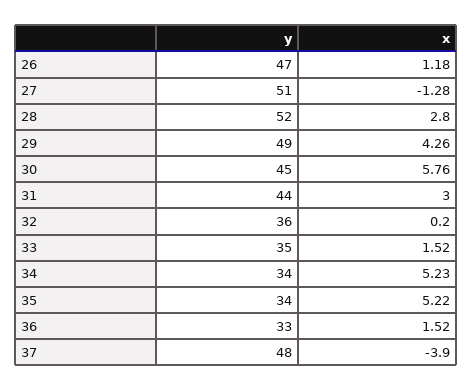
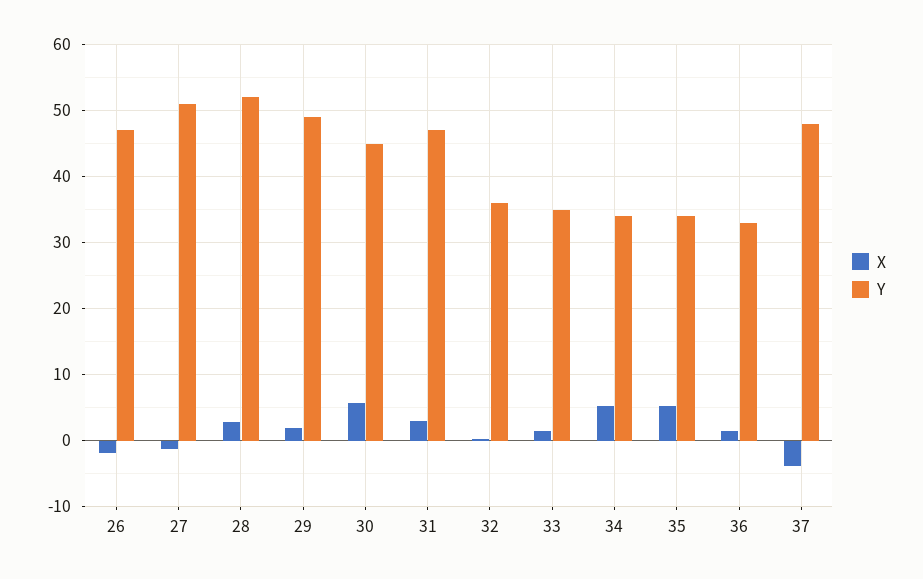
  {
    "y": {
      "26": 47,
      "27": 51,
      "28": 52,
      "29": 49,
      "30": 45,
-     "31": 44,
+     "31": 47,
      "32": 36,
      "33": 35,
      "34": 34,
      "35": 34,
      "36": 33,
      "37": 48
    },
    "x": {
-     "26": 1.18,
+     "26": -2,
      "27": -1.28,
      "28": 2.8,
-     "29": 4.26,
+     "29": 2,
      "30": 5.76,
      "31": 3,
      "32": 0.2,
      "33": 1.52,
      "34": 5.23,
      "35": 5.22,
      "36": 1.52,
      "37": -3.9
    }
  }

